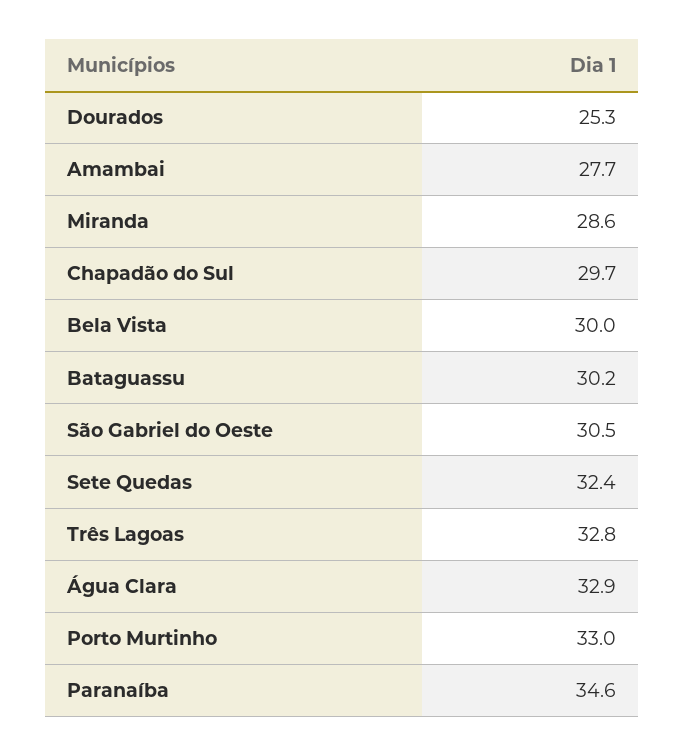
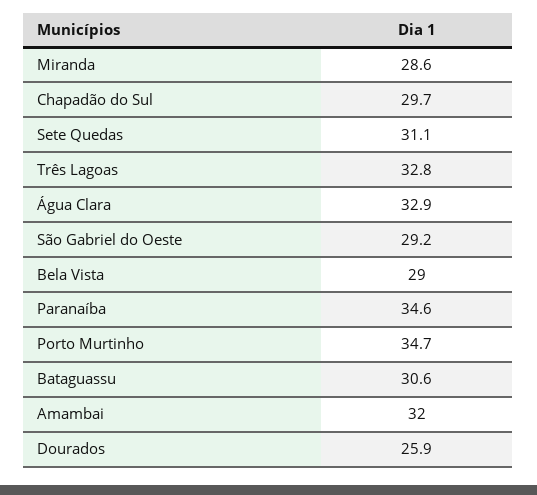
  {
-   "Dourados": 25.3,
+   "Dourados": 25.9,
-   "Amambai": 27.7,
+   "Amambai": 32,
    "Miranda": 28.6,
    "Chapadão do Sul": 29.7,
-   "Bela Vista": 30,
+   "Bela Vista": 29,
-   "Bataguassu": 30.2,
+   "Bataguassu": 30.6,
-   "São Gabriel do Oeste": 30.5,
+   "São Gabriel do Oeste": 29.2,
-   "Sete Quedas": 32.4,
+   "Sete Quedas": 31.1,
    "Três Lagoas": 32.8,
    "Água Clara": 32.9,
-   "Porto Murtinho": 33,
+   "Porto Murtinho": 34.7,
    "Paranaíba": 34.6
  }

